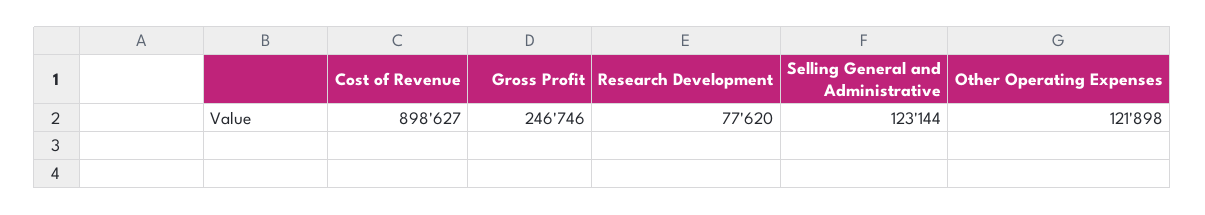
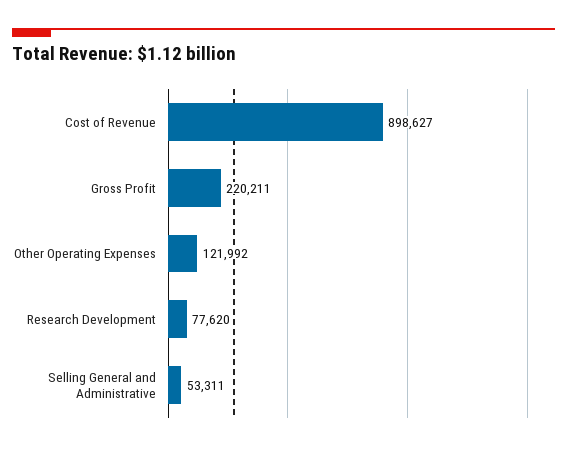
  {
    "Cost of Revenue": 898627,
-   "Gross Profit": 246746,
+   "Gross Profit": 220211,
    "Research Development": 77620,
-   "Selling General and Administrative": 123144,
+   "Selling General and Administrative": 53311,
-   "Other Operating Expenses": 121898
+   "Other Operating Expenses": 121992
  }

